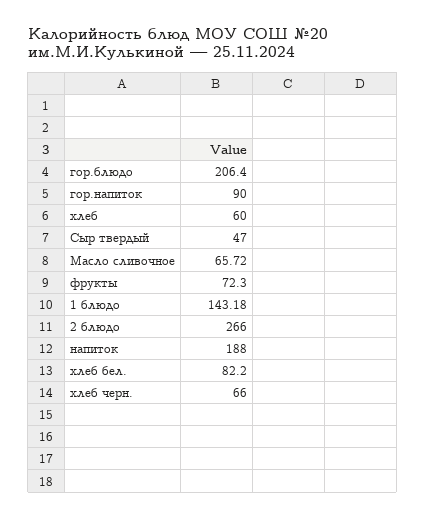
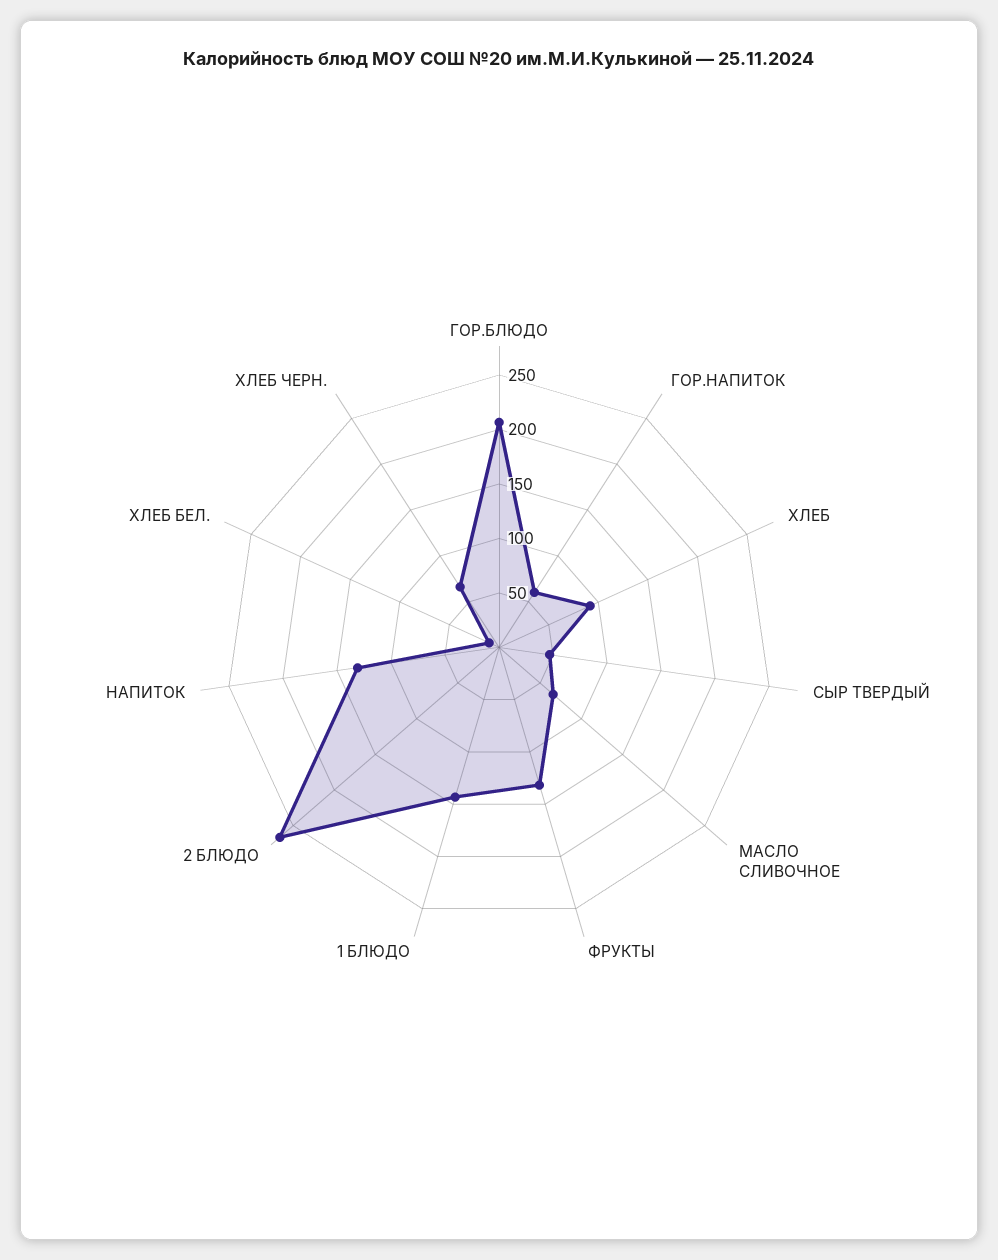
  {
    "гор.блюдо": 206.4,
-   "гор.напиток": 90,
+   "гор.напиток": 60,
-   "хлеб": 60,
+   "хлеб": 90,
    "Сыр твердый": 47,
    "Масло сливочное": 65.72,
-   "фрукты": 72.3,
+   "фрукты": 130,
    "1 блюдо": 143.18,
    "2 блюдо": 266,
-   "напиток": 188,
+   "напиток": 130,
-   "хлеб бел.": 82.2,
+   "хлеб бел.": 10,
    "хлеб черн.": 66
  }

